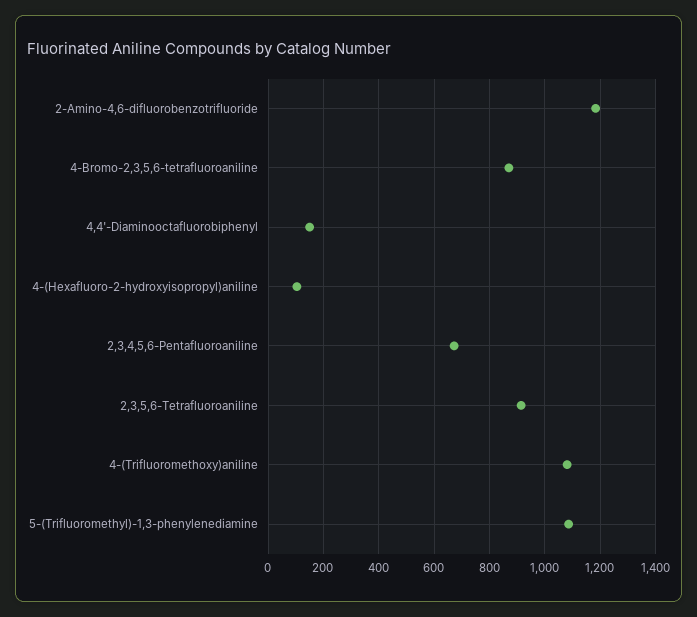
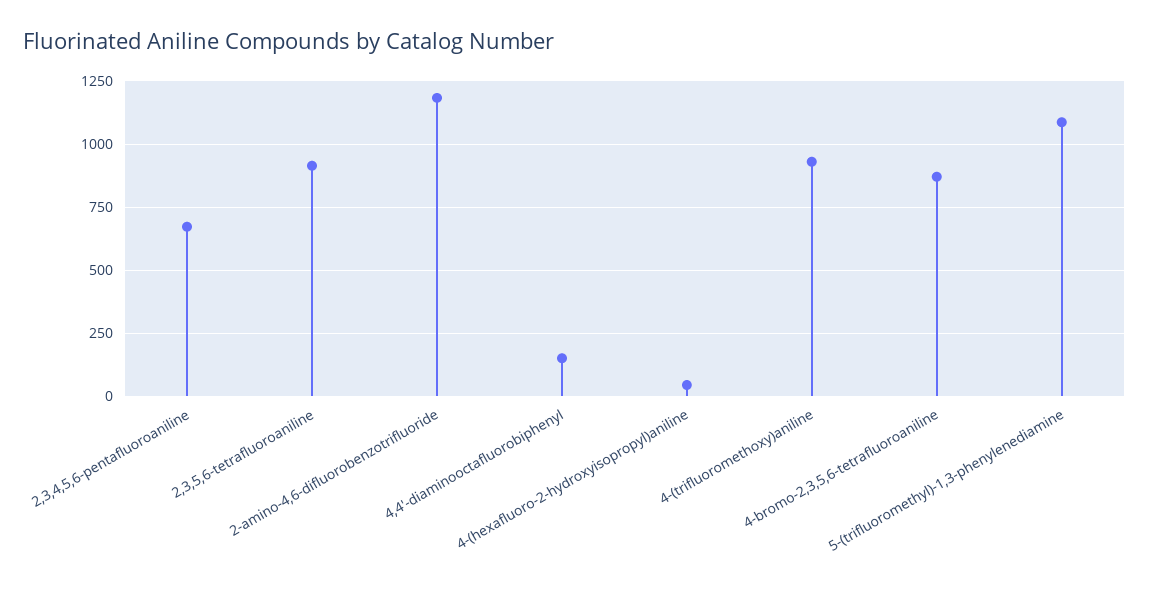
  {
    "2-Amino-4,6-difluorobenzotrifluoride": 1175,
    "4-Bromo-2,3,5,6-tetrafluoroaniline": 875,
    "4,4'-Diaminooctafluorobiphenyl": 150,
-   "4-(Hexafluoro-2-hydroxyisopropyl)aniline": 100,
+   "4-(Hexafluoro-2-hydroxyisopropyl)aniline": 50,
    "2,3,4,5,6-Pentafluoroaniline": 675,
    "2,3,5,6-Tetrafluoroaniline": 925,
-   "4-(Trifluoromethoxy)aniline": 1075,
+   "4-(Trifluoromethoxy)aniline": 925,
    "5-(Trifluoromethyl)-1,3-phenylenediamine": 1075
  }

